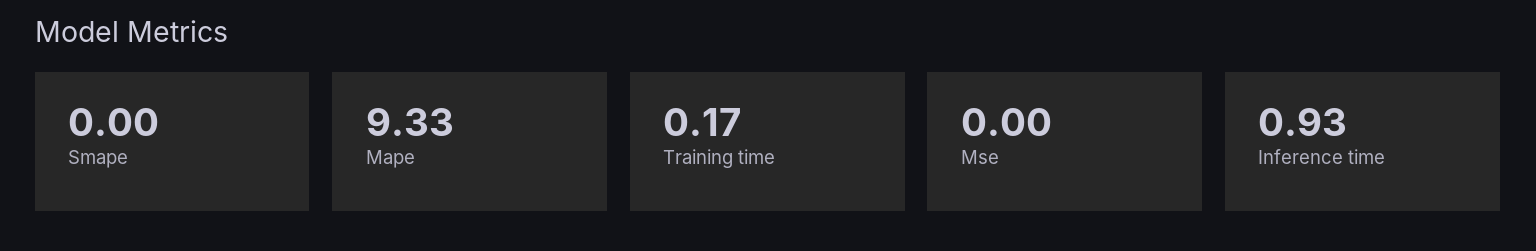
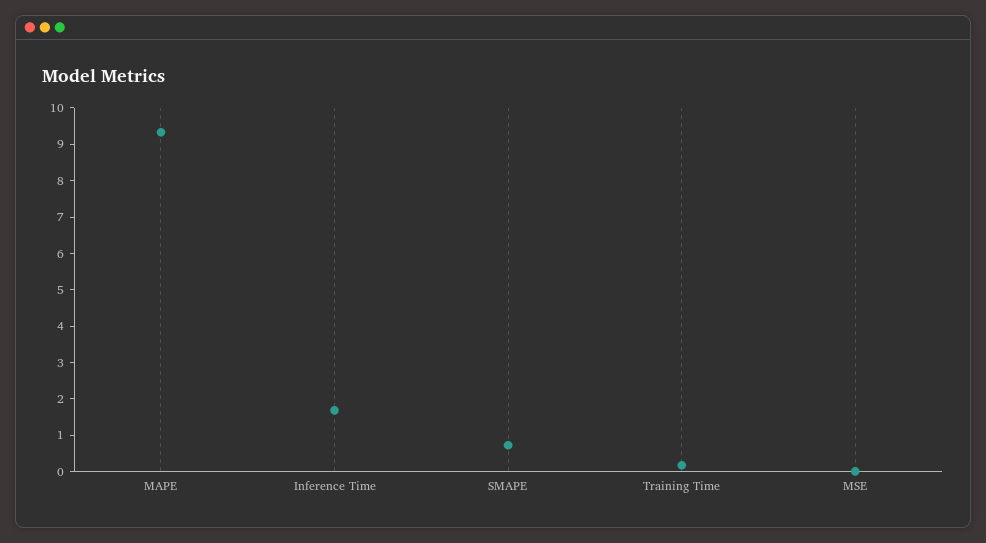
  {
-   "Smape": 0,
+   "Smape": 0.75,
    "Mape": 9.33,
    "Training time": 0.17,
    "Mse": 0,
-   "Inference time": 0.93
+   "Inference time": 1.75
  }

